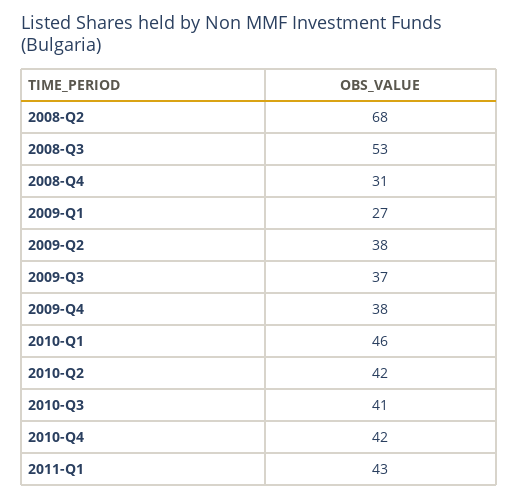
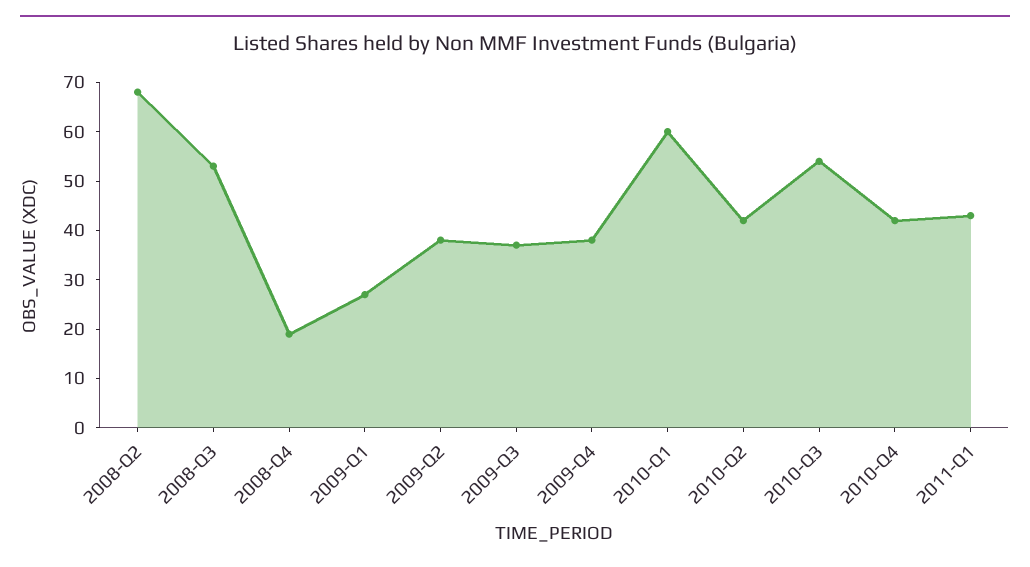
  {
    "2008-Q2": 68,
    "2008-Q3": 53,
-   "2008-Q4": 31,
+   "2008-Q4": 20,
    "2009-Q1": 27,
    "2009-Q2": 38,
    "2009-Q3": 37,
    "2009-Q4": 38,
-   "2010-Q1": 46,
+   "2010-Q1": 60,
    "2010-Q2": 42,
-   "2010-Q3": 41,
+   "2010-Q3": 55,
    "2010-Q4": 42,
    "2011-Q1": 43
  }

